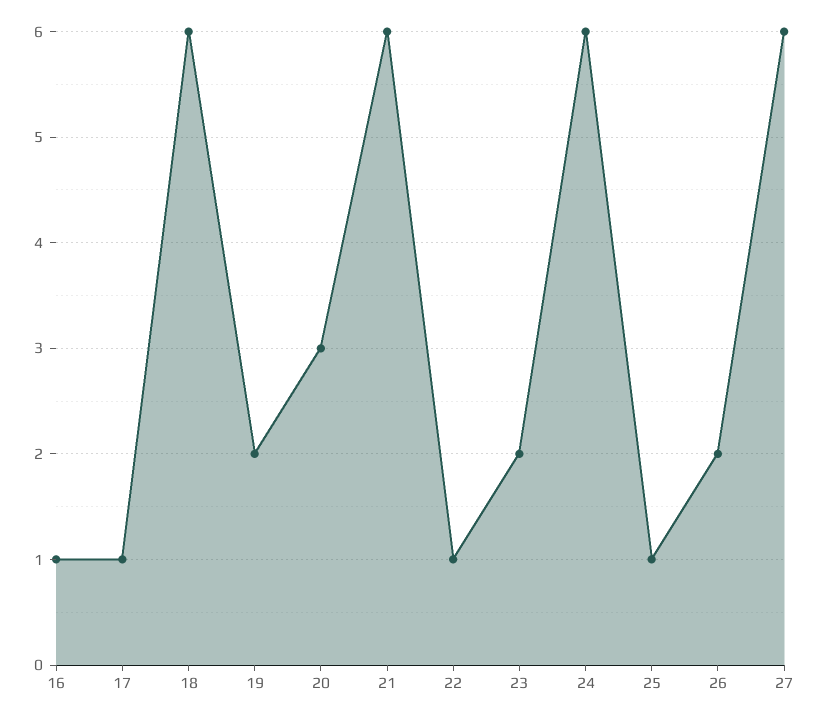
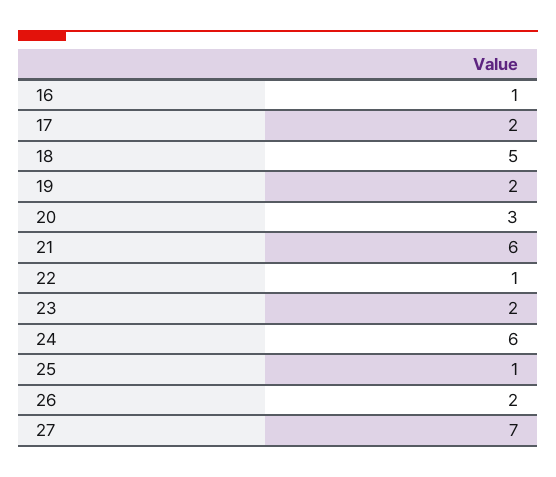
  {
    "16": 1,
-   "17": 1,
+   "17": 2,
-   "18": 6,
+   "18": 5,
    "19": 2,
    "20": 3,
    "21": 6,
    "22": 1,
    "23": 2,
    "24": 6,
    "25": 1,
    "26": 2,
-   "27": 6
+   "27": 7
  }

